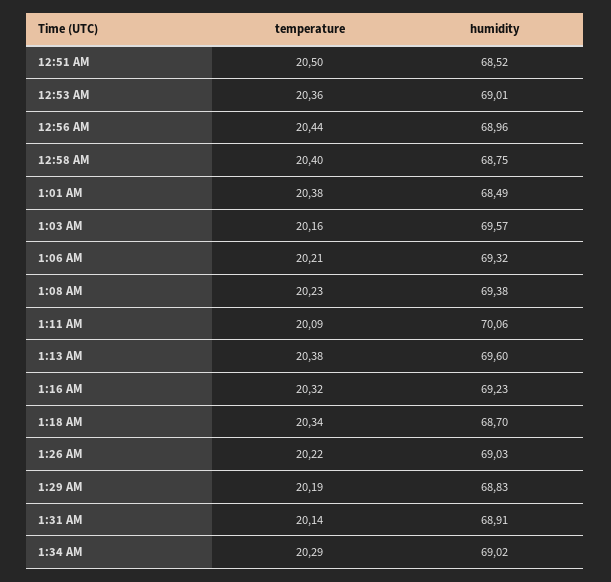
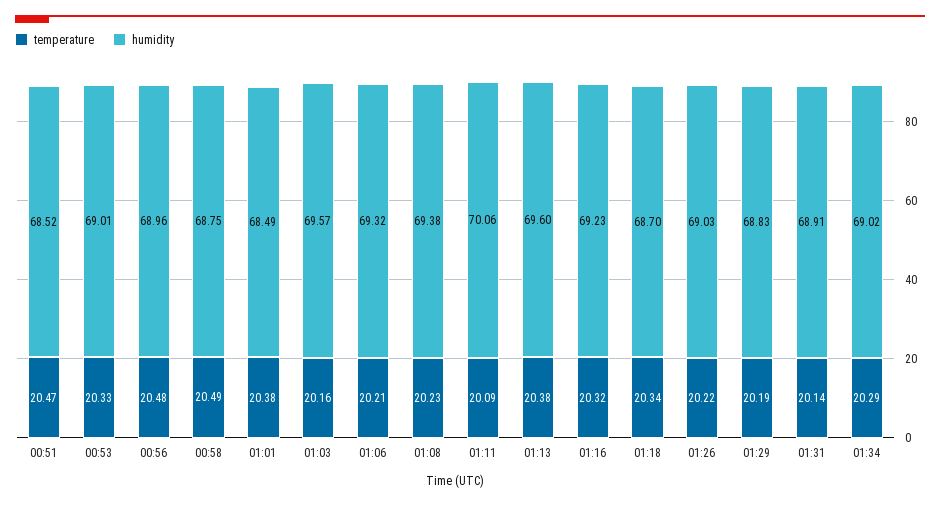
  {
    "temperature": {
-     "12:51 AM": 20.5,
+     "12:51 AM": 20.47,
-     "12:53 AM": 20.36,
+     "12:53 AM": 20.33,
-     "12:56 AM": 20.44,
+     "12:56 AM": 20.48,
-     "12:58 AM": 20.4,
+     "12:58 AM": 20.49,
      "1:01 AM": 20.38,
      "1:03 AM": 20.16,
      "1:06 AM": 20.21,
      "1:08 AM": 20.23,
      "1:11 AM": 20.09,
      "1:13 AM": 20.38,
      "1:16 AM": 20.32,
      "1:18 AM": 20.34,
      "1:26 AM": 20.22,
      "1:29 AM": 20.19,
      "1:31 AM": 20.14,
      "1:34 AM": 20.29
    },
    "humidity": {
      "12:51 AM": 68.52,
      "12:53 AM": 69.01,
      "12:56 AM": 68.96,
      "12:58 AM": 68.75,
      "1:01 AM": 68.49,
      "1:03 AM": 69.57,
      "1:06 AM": 69.32,
      "1:08 AM": 69.38,
      "1:11 AM": 70.06,
      "1:13 AM": 69.6,
      "1:16 AM": 69.23,
      "1:18 AM": 68.7,
      "1:26 AM": 69.03,
      "1:29 AM": 68.83,
      "1:31 AM": 68.91,
      "1:34 AM": 69.02
    }
  }

